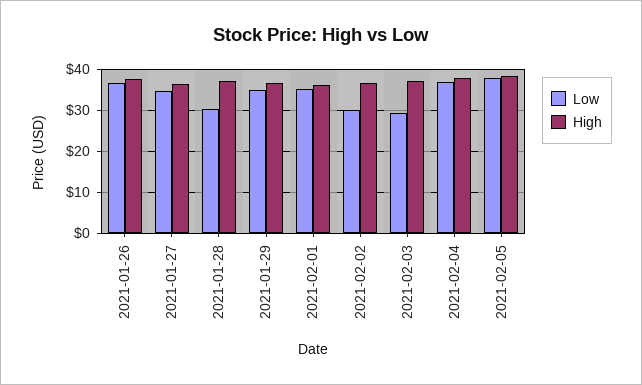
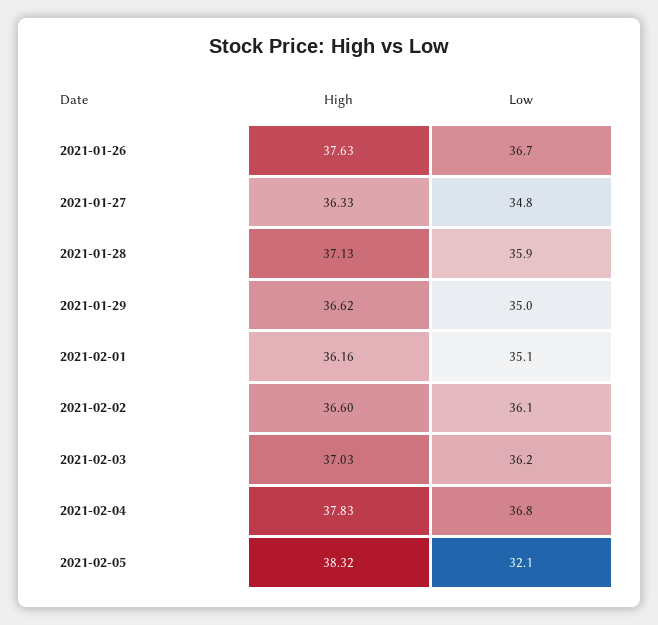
  {
    "Low": {
      "2021-01-26": 36.7,
      "2021-01-27": 34.8,
-     "2021-01-28": 30,
+     "2021-01-28": 35.9,
      "2021-01-29": 35,
      "2021-02-01": 35.1,
-     "2021-02-02": 30,
+     "2021-02-02": 36.1,
-     "2021-02-03": 30,
+     "2021-02-03": 36.2,
      "2021-02-04": 36.8,
-     "2021-02-05": 38
+     "2021-02-05": 32.1
    },
    "High": {
      "2021-01-26": 37.63,
      "2021-01-27": 36.33,
      "2021-01-28": 37.13,
      "2021-01-29": 36.62,
      "2021-02-01": 36.16,
      "2021-02-02": 36.6,
      "2021-02-03": 37.03,
      "2021-02-04": 37.83,
      "2021-02-05": 38.32
    }
  }

